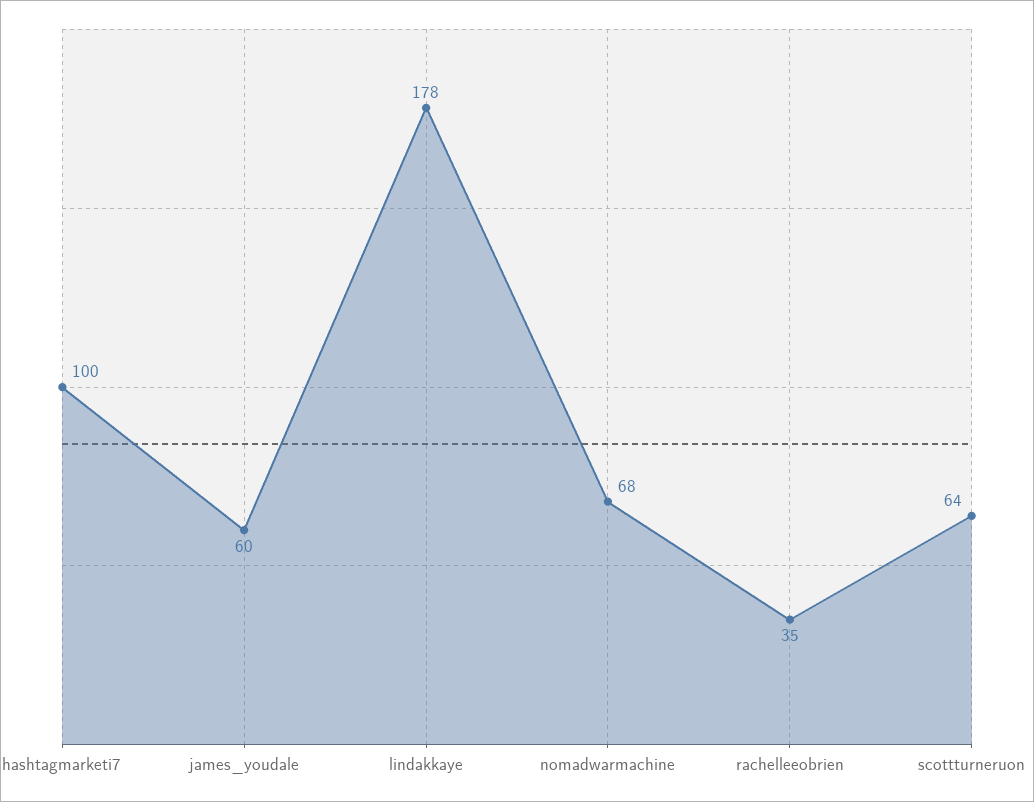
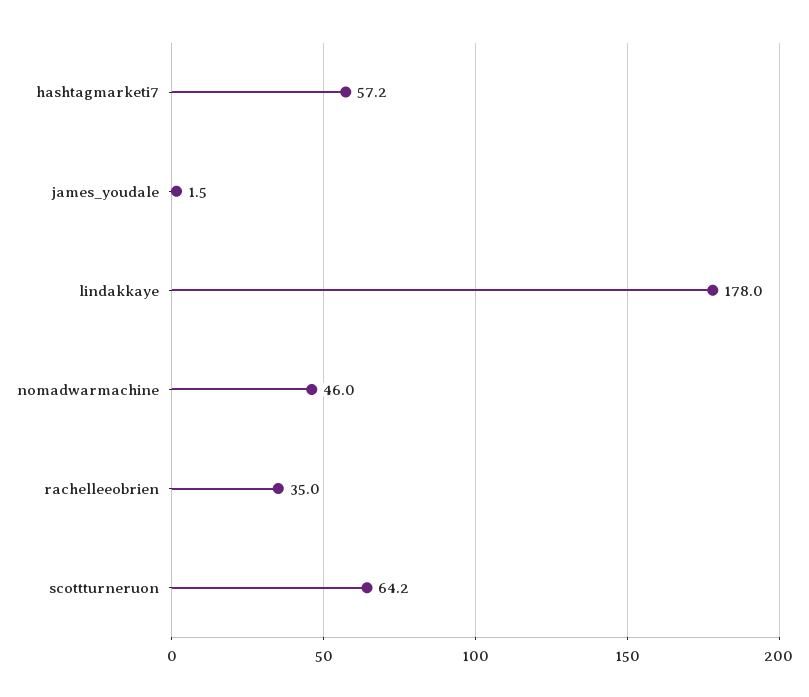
  {
-   "hashtagmarketi7": 100,
+   "hashtagmarketi7": 57.2,
-   "james_youdale": 60,
+   "james_youdale": 1.5,
    "lindakkaye": 178,
-   "nomadwarmachine": 68,
+   "nomadwarmachine": 46,
    "rachelleeobrien": 35,
    "scottturneruon": 64.2
  }

